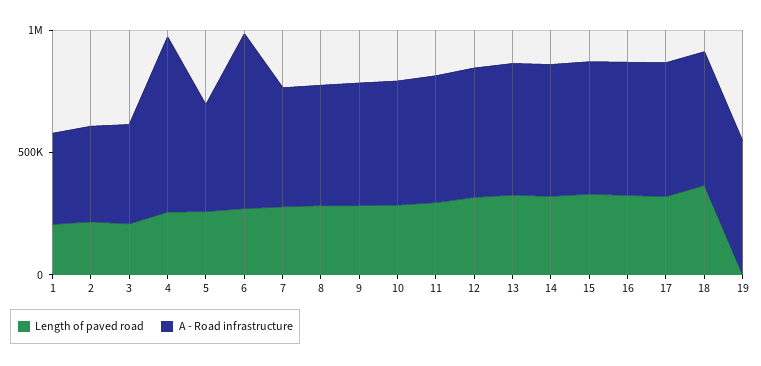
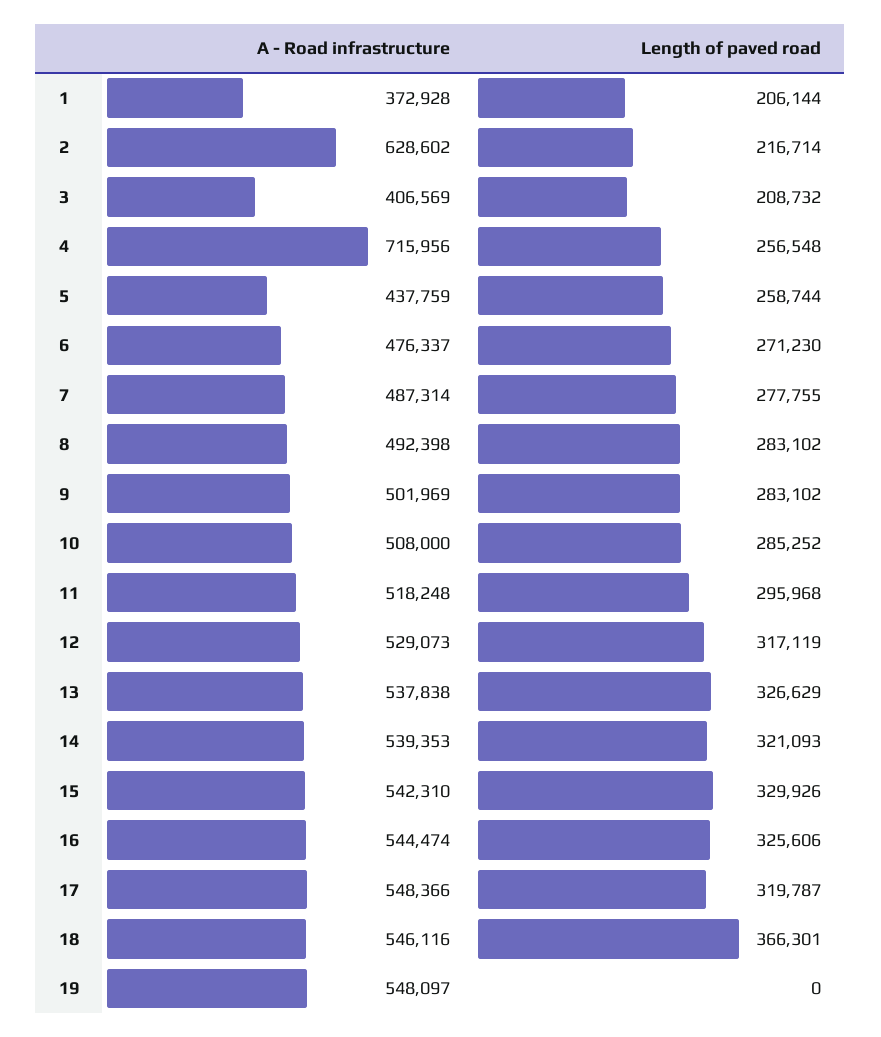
  {
    "Length of paved road": {
      "1": 206144,
      "2": 216714,
      "3": 208732,
      "4": 256548,
      "5": 258744,
      "6": 271230,
      "7": 277755,
      "8": 283102,
      "9": 283102,
      "10": 285252,
      "11": 295968,
      "12": 317119,
      "13": 326629,
      "14": 321093,
      "15": 329926,
      "16": 325606,
      "17": 319787,
      "18": 366301,
      "19": 0
    },
    "A - Road infrastructure": {
      "1": 372928,
-     "2": 400000,
+     "2": 628602,
      "3": 406569,
      "4": 715956,
      "5": 437759,
-     "6": 700000,
+     "6": 476337,
      "7": 487314,
      "8": 492398,
      "9": 501969,
      "10": 508000,
      "11": 518248,
      "12": 529073,
      "13": 537838,
      "14": 539353,
      "15": 542310,
      "16": 544474,
      "17": 548366,
      "18": 546116,
      "19": 548097
    }
  }

